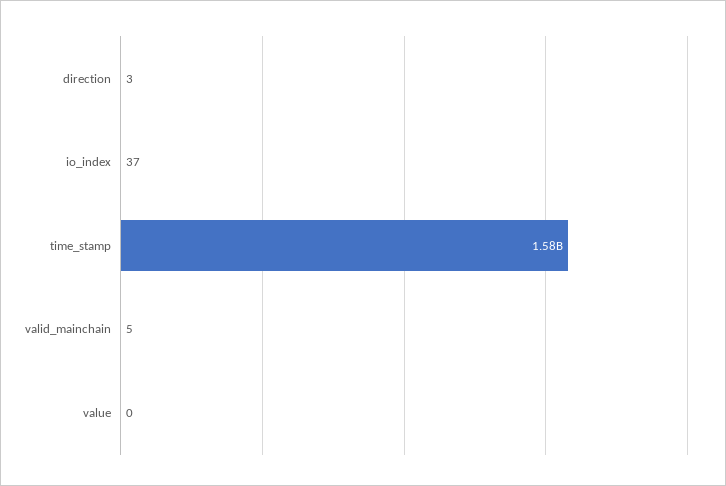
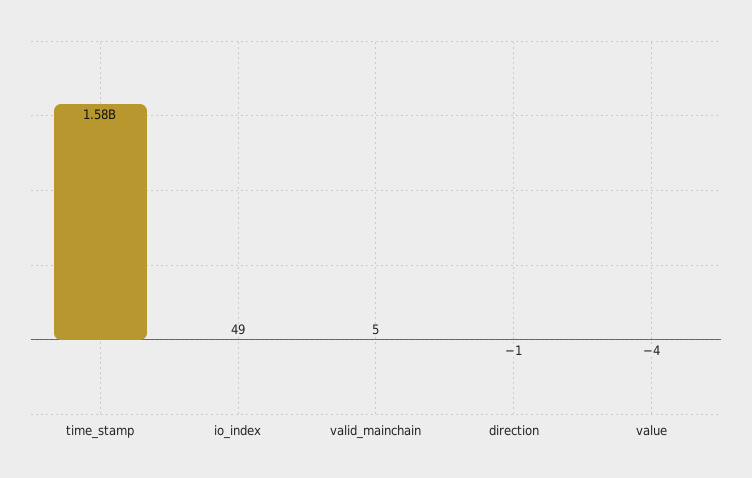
  {
-   "direction": 3,
+   "direction": -1,
-   "io_index": 37,
+   "io_index": 49,
    "time_stamp": 1580000000,
    "valid_mainchain": 5,
-   "value": 0
+   "value": -4
  }

